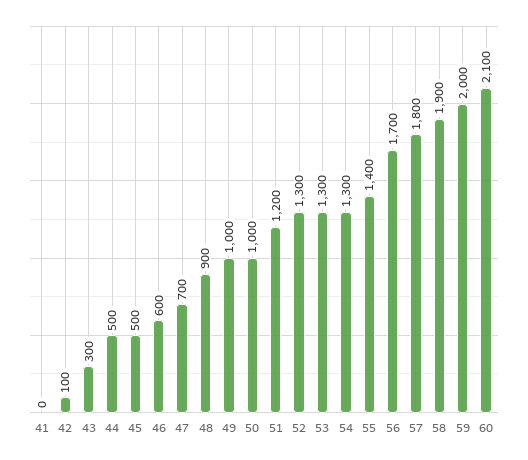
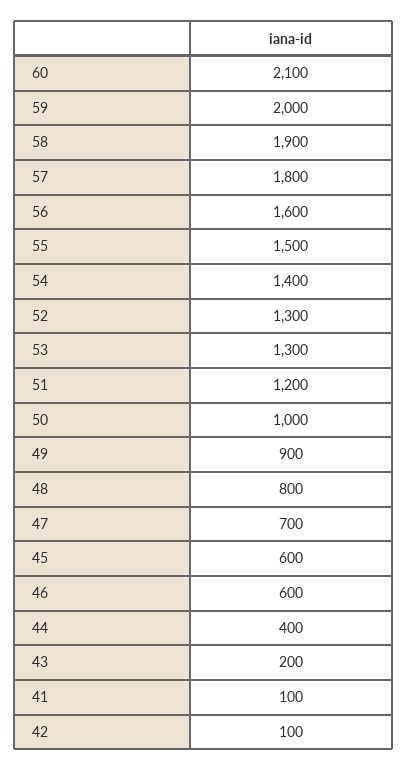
  {
-   "41": 0,
+   "41": 100,
    "42": 100,
-   "43": 300,
+   "43": 200,
-   "44": 500,
+   "44": 400,
-   "45": 500,
+   "45": 600,
    "46": 600,
    "47": 700,
-   "48": 900,
+   "48": 800,
-   "49": 1000,
+   "49": 900,
    "50": 1000,
    "51": 1200,
    "52": 1300,
    "53": 1300,
-   "54": 1300,
+   "54": 1400,
-   "55": 1400,
+   "55": 1500,
-   "56": 1700,
+   "56": 1600,
    "57": 1800,
    "58": 1900,
    "59": 2000,
    "60": 2100
  }

